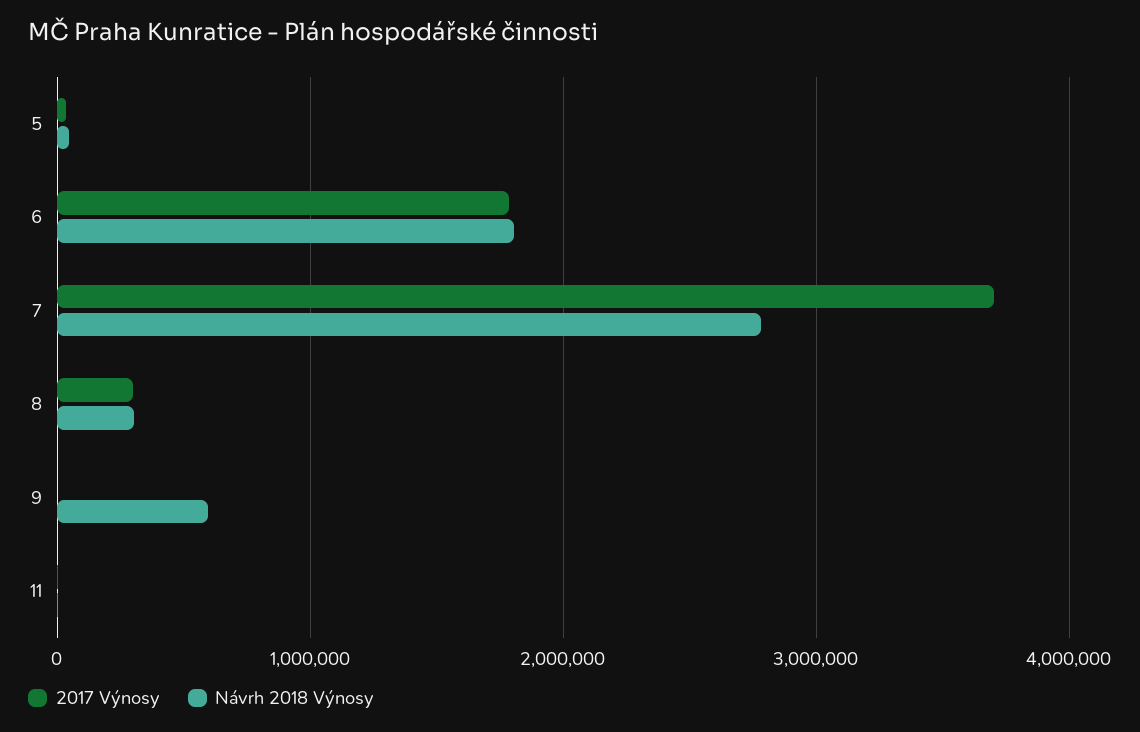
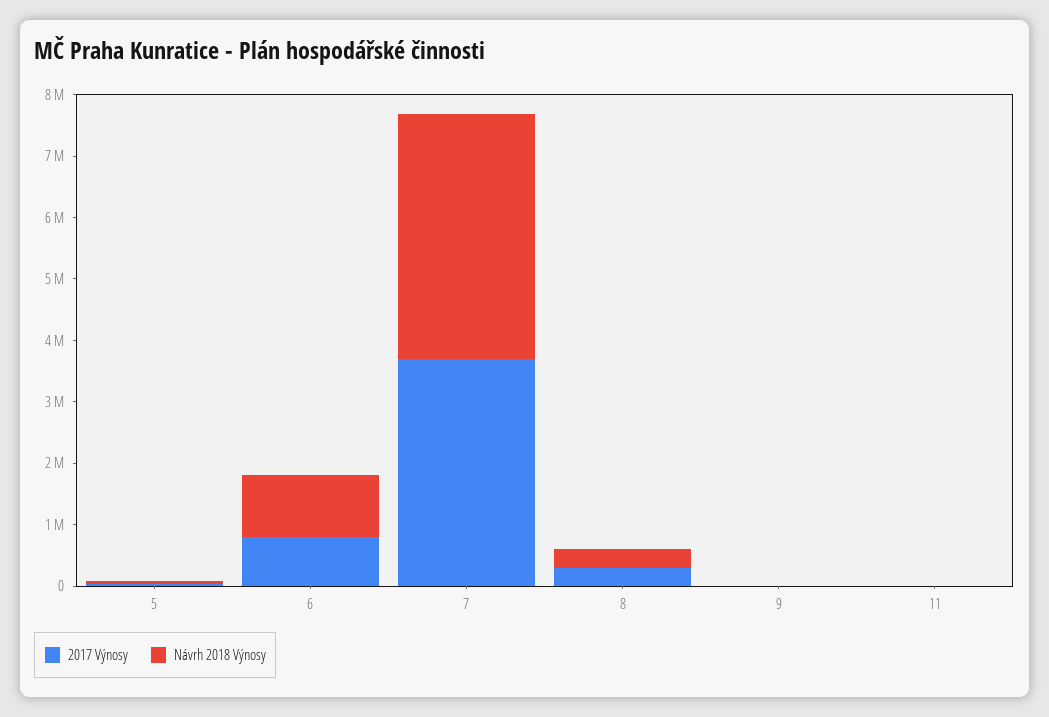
  {
    "2017 Výnosy": {
      "5": 0,
-     "6": 1800000,
+     "6": 800000,
      "7": 3700000,
      "8": 300000,
      "9": 0,
      "11": 0
    },
    "Návrh 2018 Výnosy": {
      "5": 0,
-     "6": 1800000,
+     "6": 1000000,
-     "7": 2800000,
+     "7": 4000000,
      "8": 300000,
-     "9": 600000,
+     "9": 0,
      "11": 0
    }
  }

